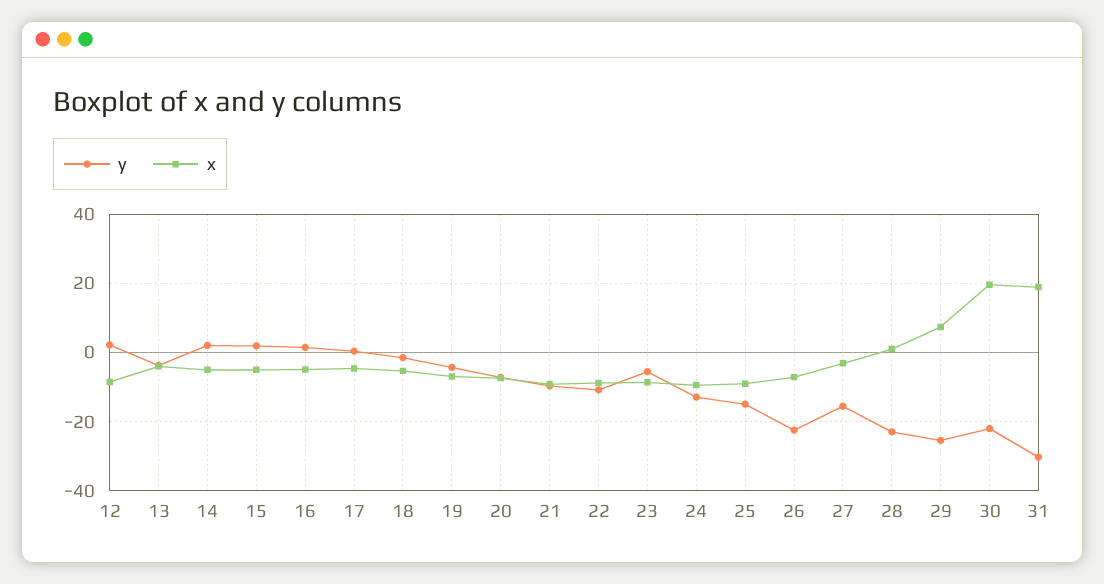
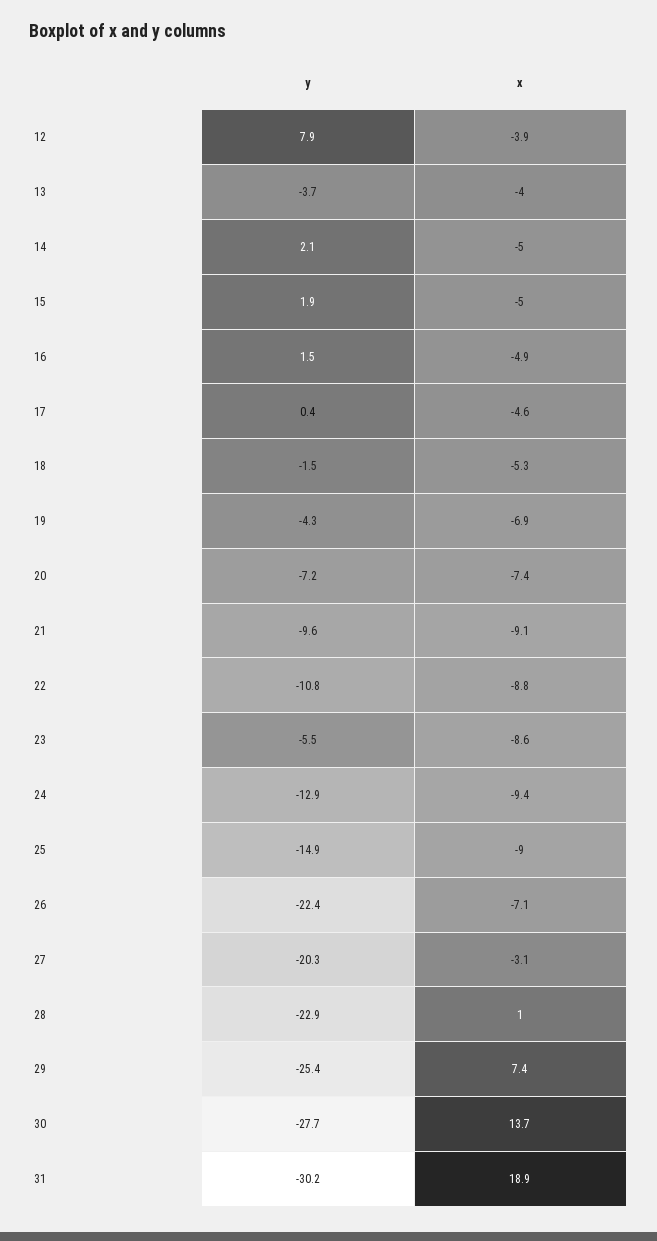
  {
    "y": {
-     "12": 2,
+     "12": 7.9,
      "13": -3.7,
      "14": 2.1,
      "15": 1.9,
      "16": 1.5,
      "17": 0.4,
      "18": -1.5,
      "19": -4.3,
      "20": -7.2,
      "21": -9.6,
      "22": -10.8,
      "23": -5.5,
      "24": -12.9,
      "25": -14.9,
      "26": -22.4,
-     "27": -16,
+     "27": -20.3,
      "28": -22.9,
      "29": -25.4,
-     "30": -22,
+     "30": -27.7,
      "31": -30.2
    },
    "x": {
-     "12": -8,
+     "12": -3.9,
      "13": -4,
      "14": -5,
      "15": -5,
      "16": -4.9,
      "17": -4.6,
      "18": -5.3,
      "19": -6.9,
      "20": -7.4,
      "21": -9.1,
      "22": -8.8,
      "23": -8.6,
      "24": -9.4,
      "25": -9,
      "26": -7.1,
      "27": -3.1,
      "28": 1,
      "29": 7.4,
-     "30": 20,
+     "30": 13.7,
      "31": 18.9
    }
  }

